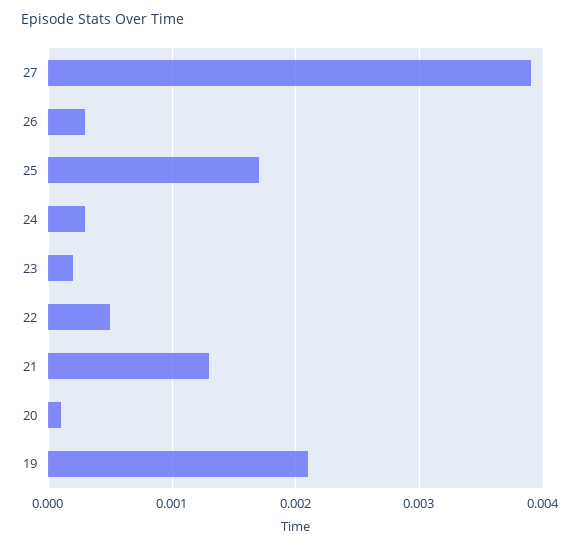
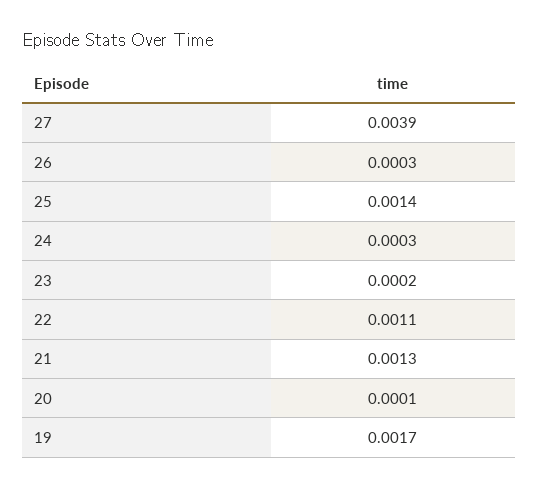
  {
    "27": 0.0039,
    "26": 0.0003,
-   "25": 0.0017,
+   "25": 0.0014,
    "24": 0.0003,
    "23": 0.0002,
-   "22": 0.0005,
+   "22": 0.0011,
    "21": 0.0013,
    "20": 0.0001,
-   "19": 0.0021
+   "19": 0.0017
  }

